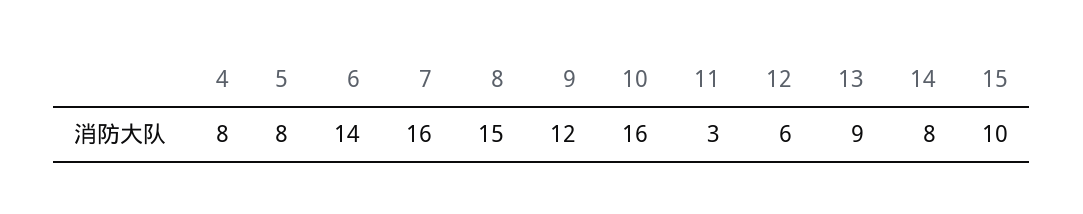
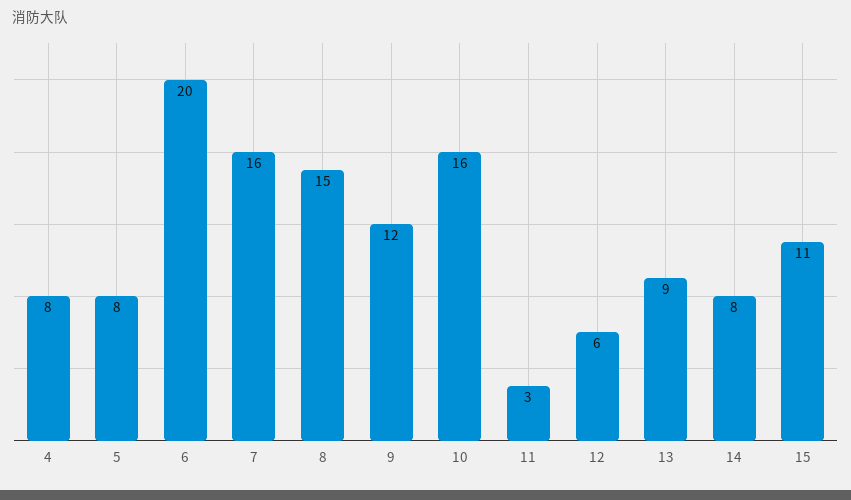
  {
    "4": 8,
    "5": 8,
-   "6": 14,
+   "6": 20,
    "7": 16,
    "8": 15,
    "9": 12,
    "10": 16,
    "11": 3,
    "12": 6,
    "13": 9,
    "14": 8,
-   "15": 10
+   "15": 11
  }

